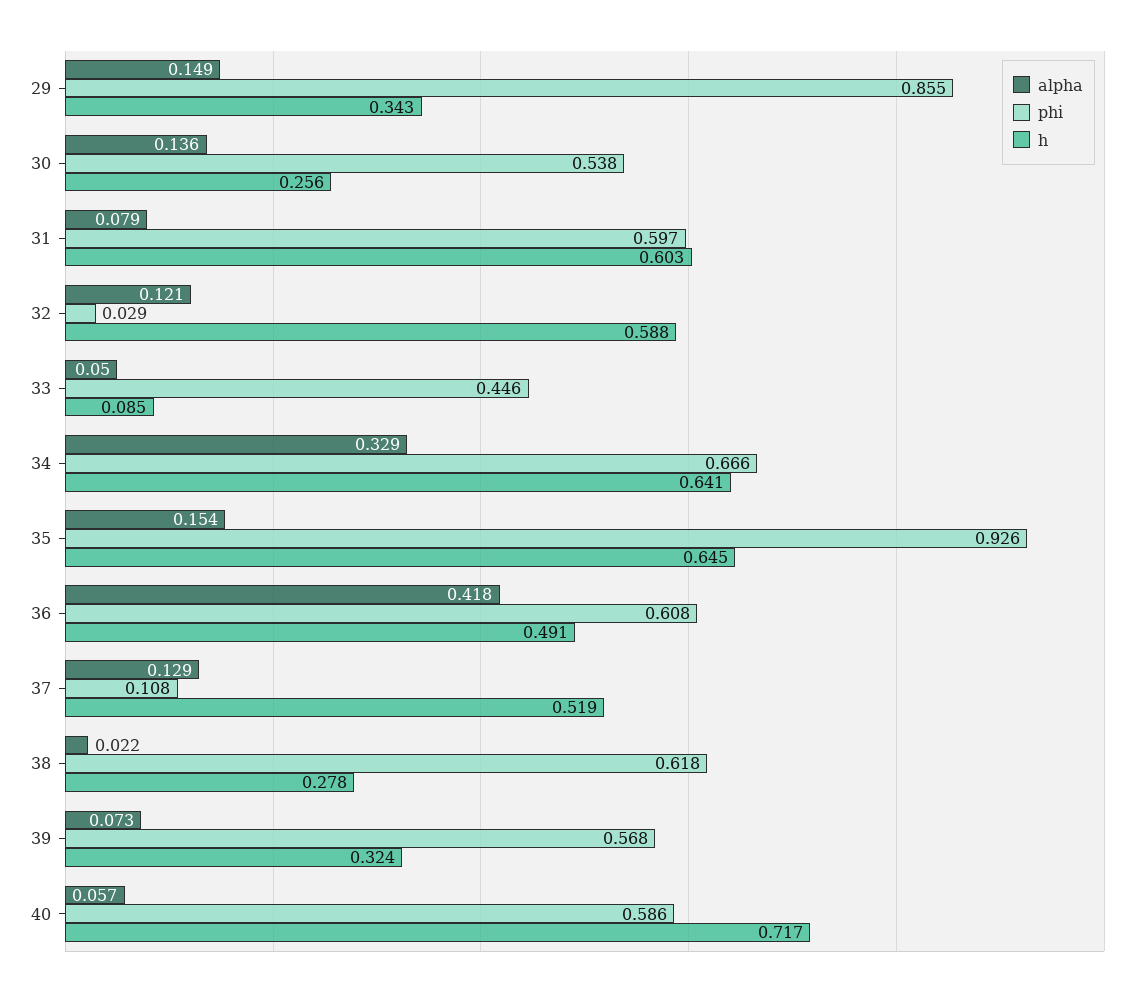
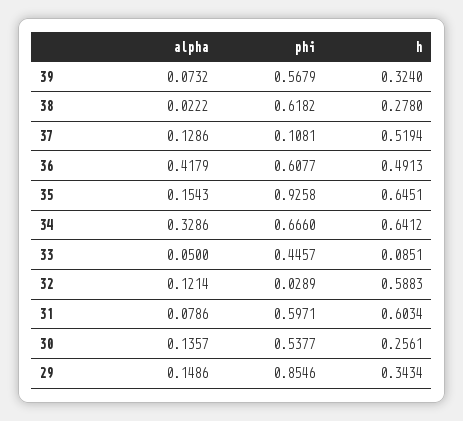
  {
    "alpha": {
      "29": 0.1486,
      "30": 0.1357,
      "31": 0.0786,
      "32": 0.1214,
      "33": 0.05,
      "34": 0.3286,
      "35": 0.1543,
      "36": 0.4179,
      "37": 0.1286,
      "38": 0.0222,
-     "39": 0.0732,
+     "39": 0.0732
-     "40": 0.057
    },
    "phi": {
      "29": 0.8546,
      "30": 0.5377,
      "31": 0.5971,
      "32": 0.0289,
      "33": 0.4457,
      "34": 0.666,
      "35": 0.9258,
      "36": 0.6077,
      "37": 0.1081,
      "38": 0.6182,
-     "39": 0.5679,
+     "39": 0.5679
-     "40": 0.586
    },
    "h": {
      "29": 0.3434,
      "30": 0.2561,
      "31": 0.6034,
      "32": 0.5883,
      "33": 0.0851,
      "34": 0.6412,
      "35": 0.6451,
      "36": 0.4913,
      "37": 0.5194,
      "38": 0.278,
-     "39": 0.324,
+     "39": 0.324
-     "40": 0.717
    }
  }

